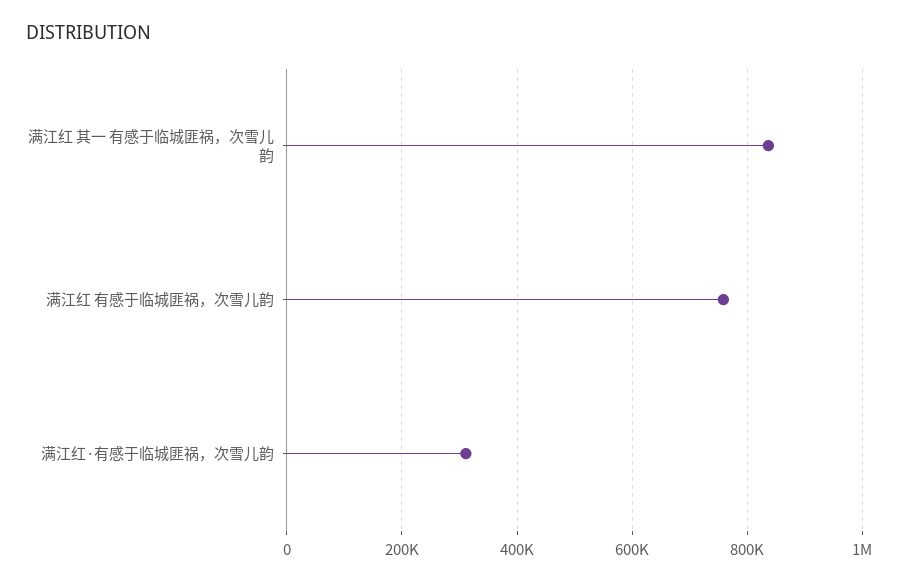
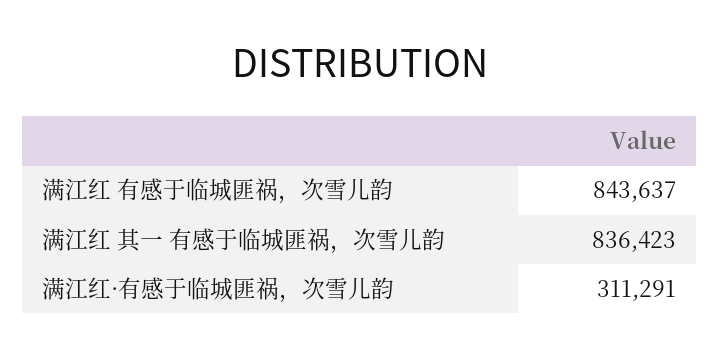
  {
    "满江红 其一 有感于临城匪祸，次雪儿韵": 836423,
-   "满江红 有感于临城匪祸，次雪儿韵": 760000,
+   "满江红 有感于临城匪祸，次雪儿韵": 843637,
    "满江红·有感于临城匪祸，次雪儿韵": 311291
  }

